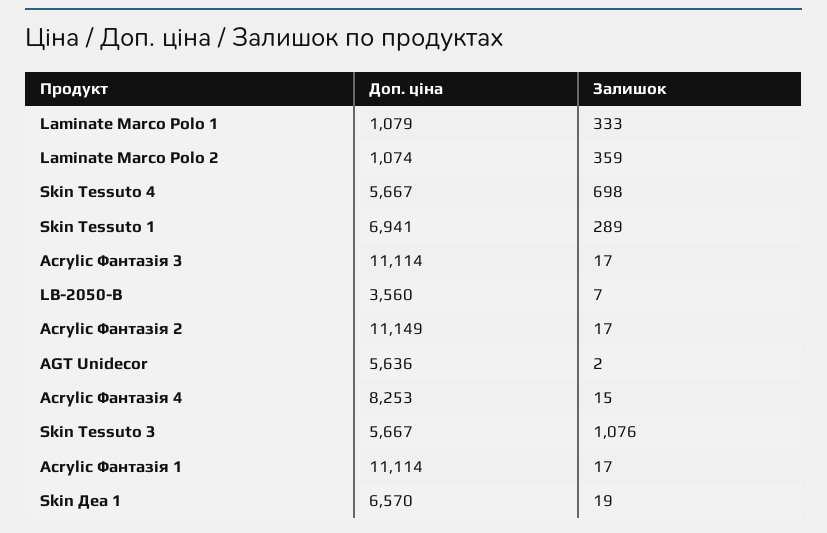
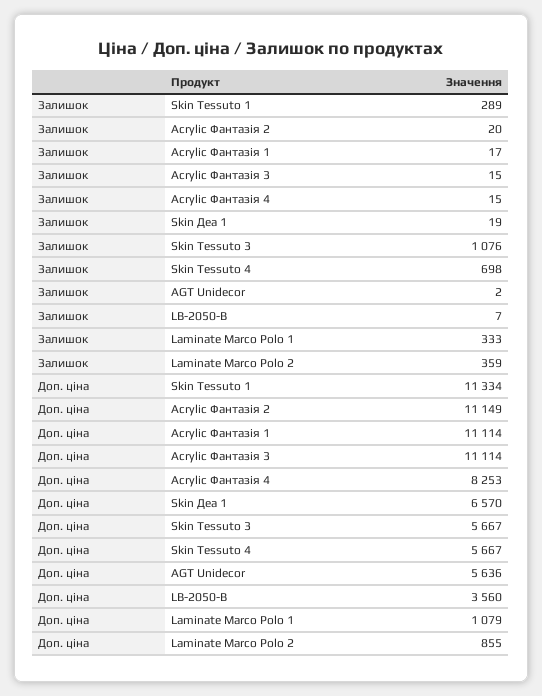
  {
    "Доп. ціна": {
      "Laminate Marco Polo 1": 1079,
-     "Laminate Marco Polo 2": 1074,
+     "Laminate Marco Polo 2": 855,
      "Skin Tessuto 4": 5667,
-     "Skin Tessuto 1": 6941,
+     "Skin Tessuto 1": 11334,
      "Acrylic Фантазія 3": 11114,
      "LB-2050-В": 3560,
      "Acrylic Фантазія 2": 11149,
      "AGT Unidecor": 5636,
      "Acrylic Фантазія 4": 8253,
      "Skin Tessuto 3": 5667,
      "Acrylic Фантазія 1": 11114,
      "Skin Деа 1": 6570
    },
    "Залишок": {
      "Laminate Marco Polo 1": 333,
      "Laminate Marco Polo 2": 359,
      "Skin Tessuto 4": 698,
      "Skin Tessuto 1": 289,
-     "Acrylic Фантазія 3": 17,
+     "Acrylic Фантазія 3": 15,
      "LB-2050-В": 7,
-     "Acrylic Фантазія 2": 17,
+     "Acrylic Фантазія 2": 20,
      "AGT Unidecor": 2,
      "Acrylic Фантазія 4": 15,
      "Skin Tessuto 3": 1076,
      "Acrylic Фантазія 1": 17,
      "Skin Деа 1": 19
    }
  }

